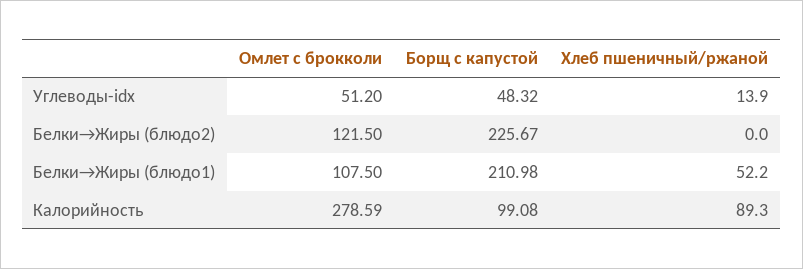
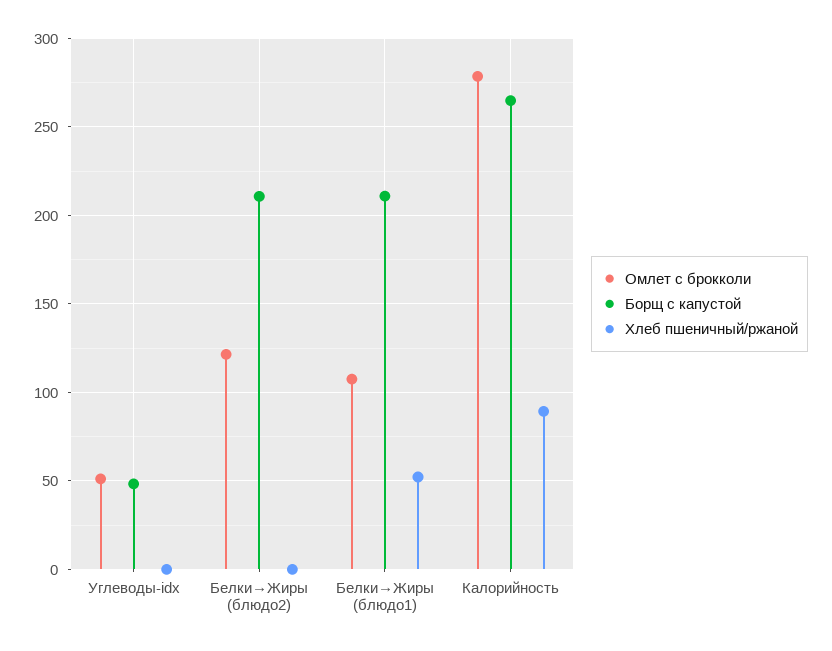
  {
    "Омлет с брокколи": {
      "Углеводы-idx": 51.2,
      "Белки→Жиры (блюдо2)": 121.5,
      "Белки→Жиры (блюдо1)": 107.5,
      "Калорийность": 278.59
    },
    "Борщ с капустой": {
      "Углеводы-idx": 48.32,
-     "Белки→Жиры (блюдо2)": 225.67,
+     "Белки→Жиры (блюдо2)": 210,
      "Белки→Жиры (блюдо1)": 210.98,
-     "Калорийность": 99.08
+     "Калорийность": 265
    },
    "Хлеб пшеничный/ржаной": {
-     "Углеводы-idx": 13.9,
+     "Углеводы-idx": 0,
      "Белки→Жиры (блюдо2)": 0,
      "Белки→Жиры (блюдо1)": 52.2,
      "Калорийность": 89.3
    }
  }

